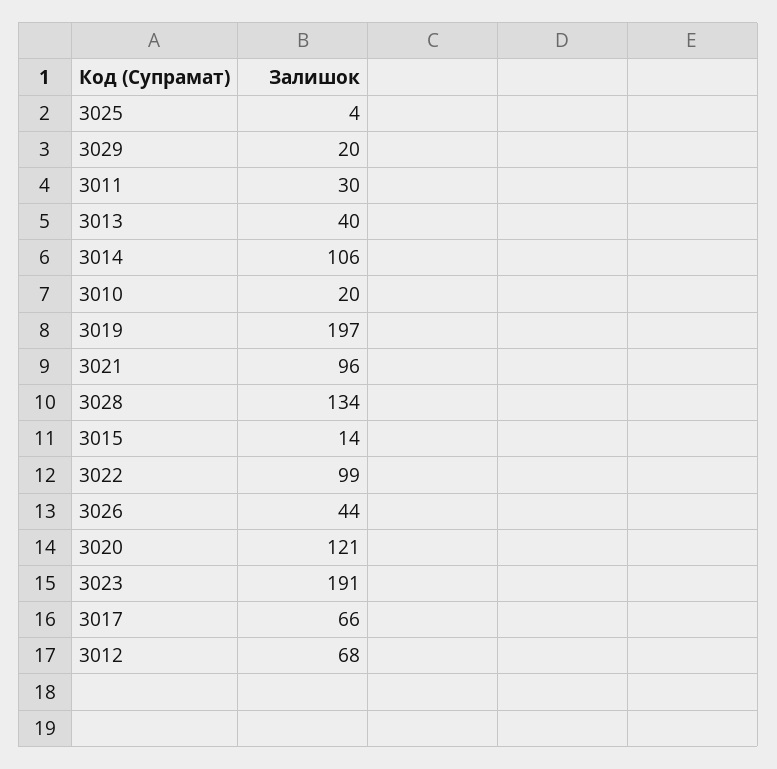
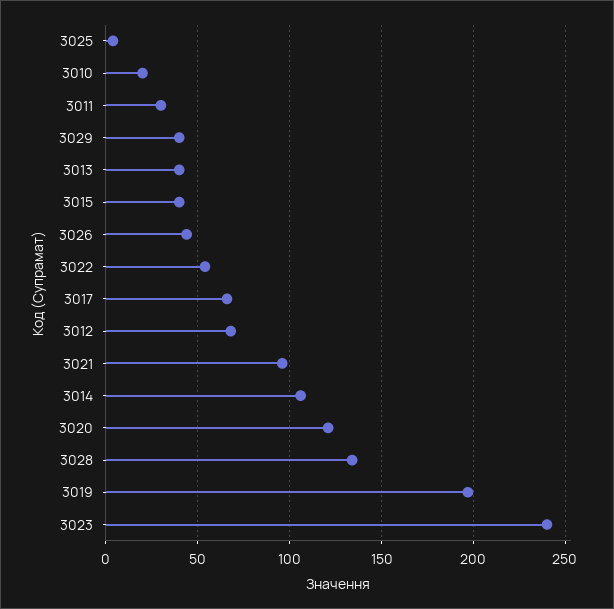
  {
    "3025": 4,
-   "3029": 20,
+   "3029": 40,
    "3011": 30,
    "3013": 40,
    "3014": 106,
    "3010": 20,
    "3019": 197,
    "3021": 96,
    "3028": 134,
-   "3015": 14,
+   "3015": 40,
-   "3022": 99,
+   "3022": 55,
    "3026": 44,
    "3020": 121,
-   "3023": 191,
+   "3023": 240,
    "3017": 66,
    "3012": 68
  }

